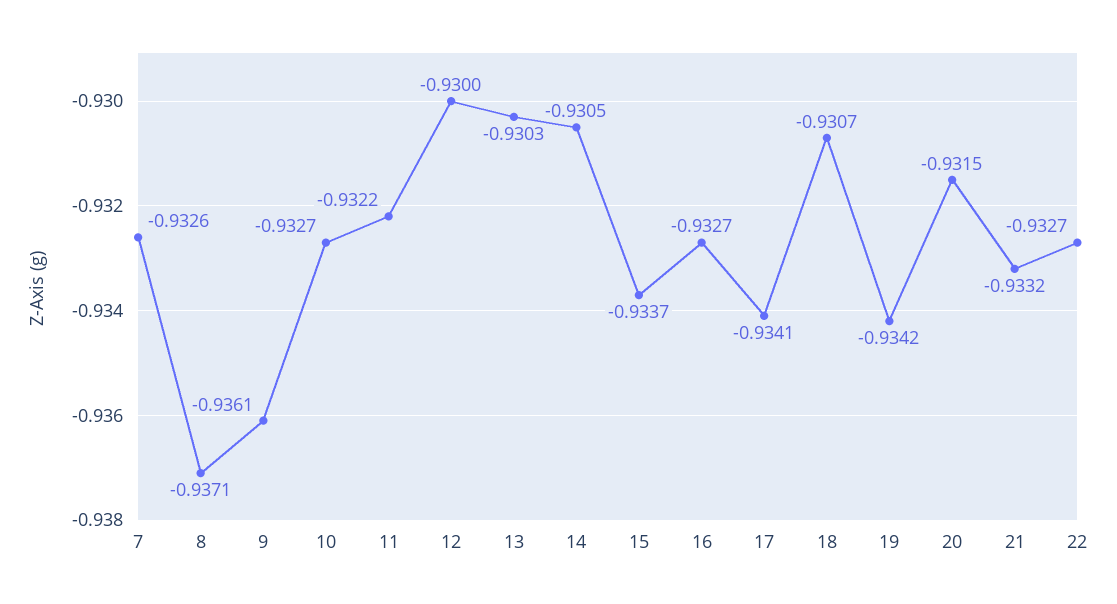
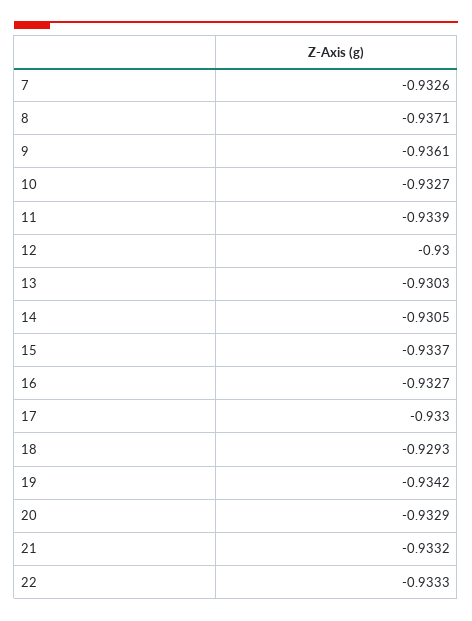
  {
    "7": -0.9326,
    "8": -0.9371,
    "9": -0.9361,
    "10": -0.9327,
-   "11": -0.9322,
+   "11": -0.9339,
    "12": -0.93,
    "13": -0.9303,
    "14": -0.9305,
    "15": -0.9337,
    "16": -0.9327,
-   "17": -0.9341,
+   "17": -0.933,
-   "18": -0.9307,
+   "18": -0.9293,
    "19": -0.9342,
-   "20": -0.9315,
+   "20": -0.9329,
    "21": -0.9332,
-   "22": -0.9327
+   "22": -0.9333
  }

